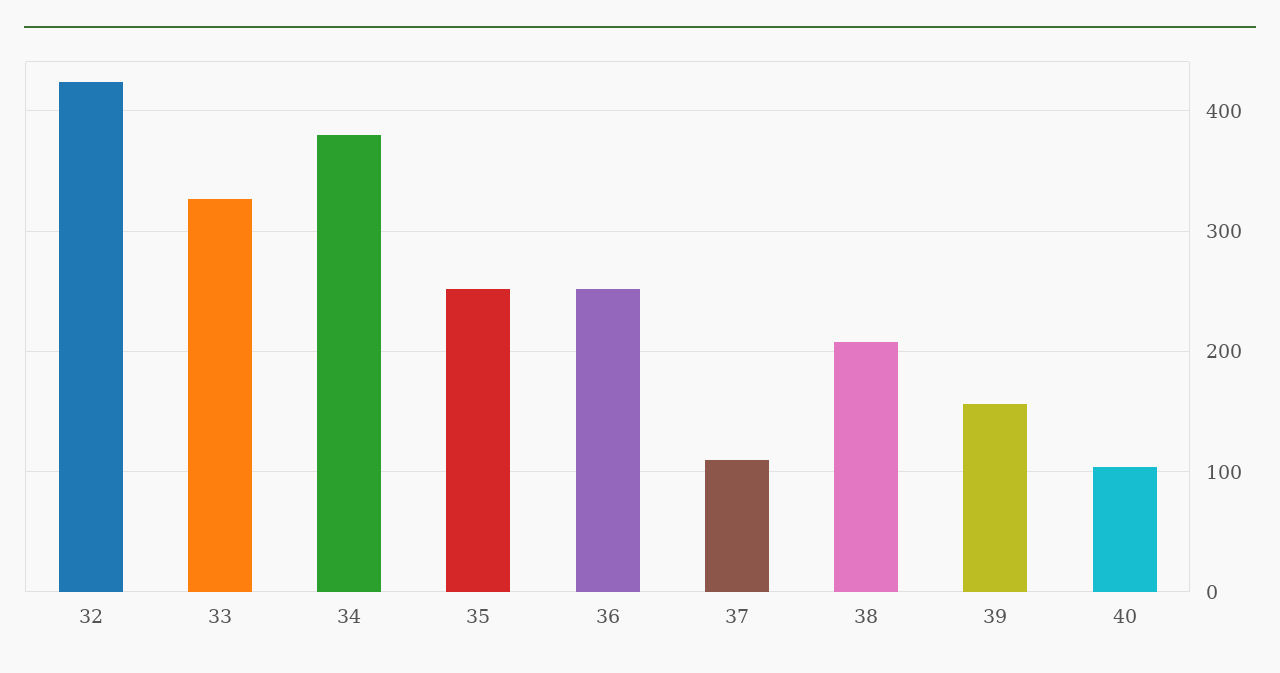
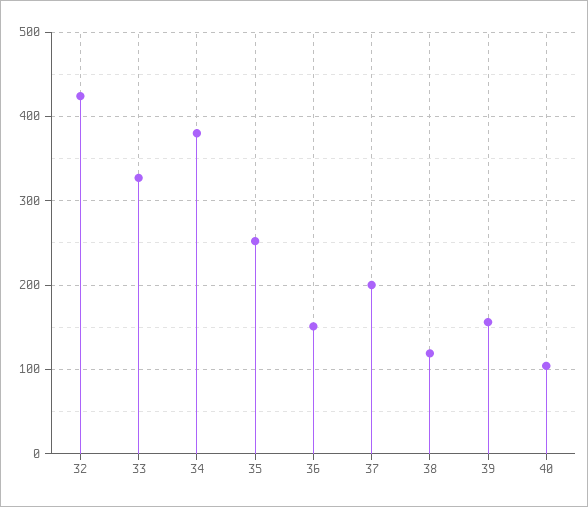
  {
    "32": 420,
    "33": 330,
    "34": 380,
    "35": 250,
-   "36": 250,
+   "36": 150,
-   "37": 110,
+   "37": 200,
-   "38": 210,
+   "38": 120,
    "39": 160,
    "40": 100
  }

